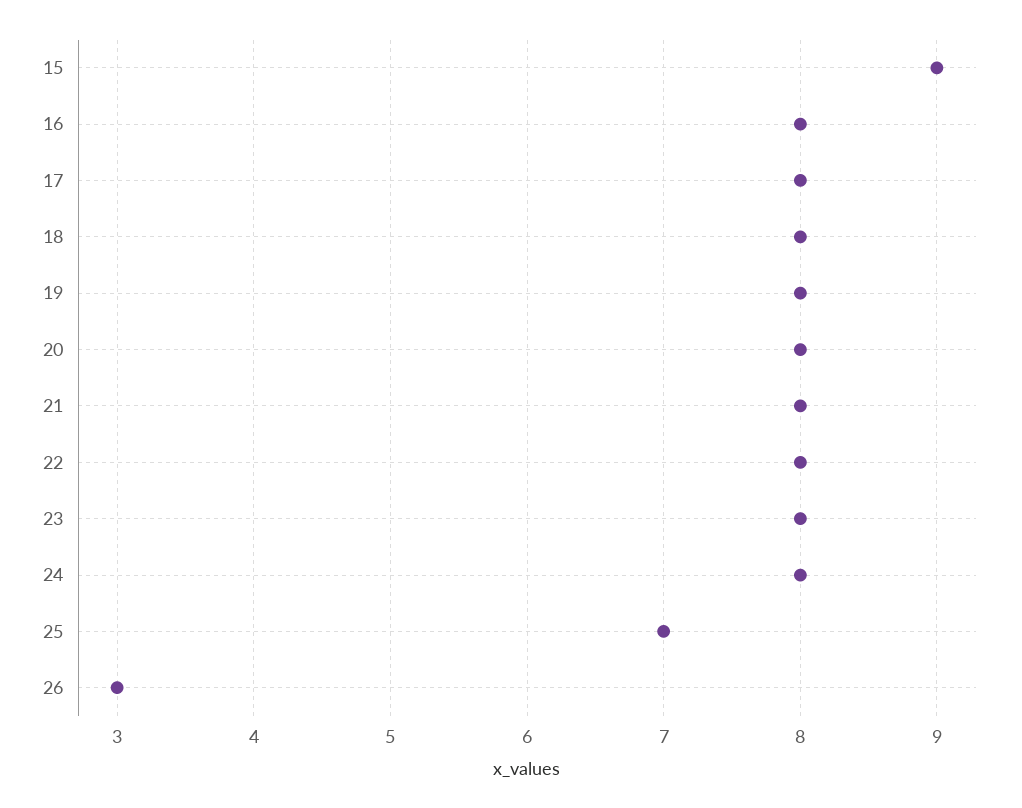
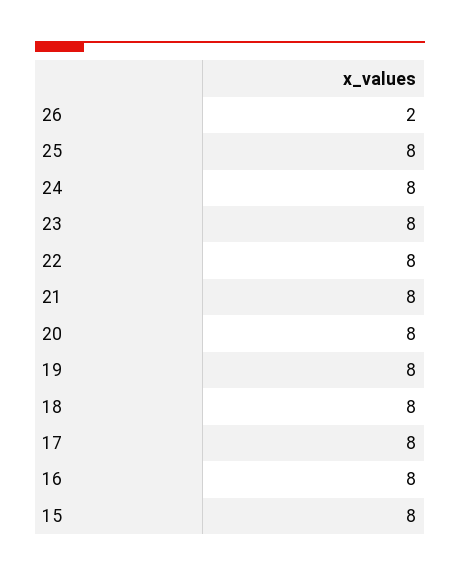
  {
-   "15": 9,
+   "15": 8,
    "16": 8,
    "17": 8,
    "18": 8,
    "19": 8,
    "20": 8,
    "21": 8,
    "22": 8,
    "23": 8,
    "24": 8,
-   "25": 7,
+   "25": 8,
-   "26": 3
+   "26": 2
  }

